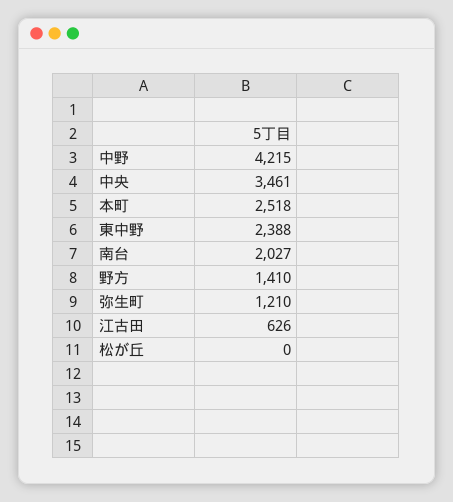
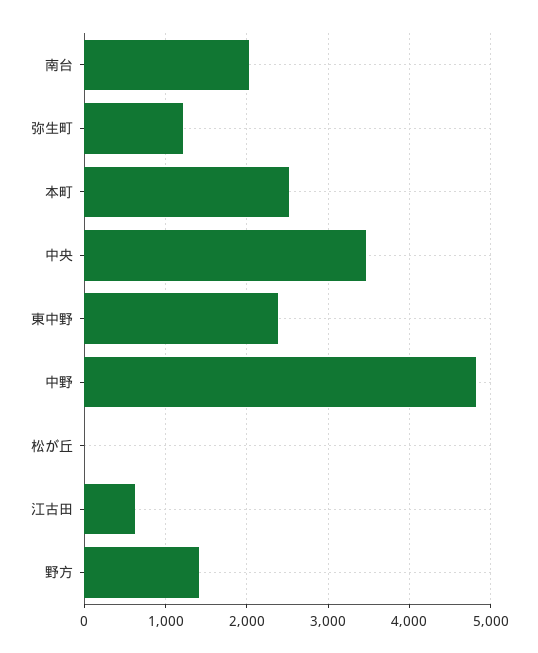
  {
-   "中野": 4215,
+   "中野": 4800,
    "中央": 3461,
    "本町": 2518,
    "東中野": 2388,
    "南台": 2027,
    "野方": 1410,
    "弥生町": 1210,
    "江古田": 626,
    "松が丘": 0
  }

